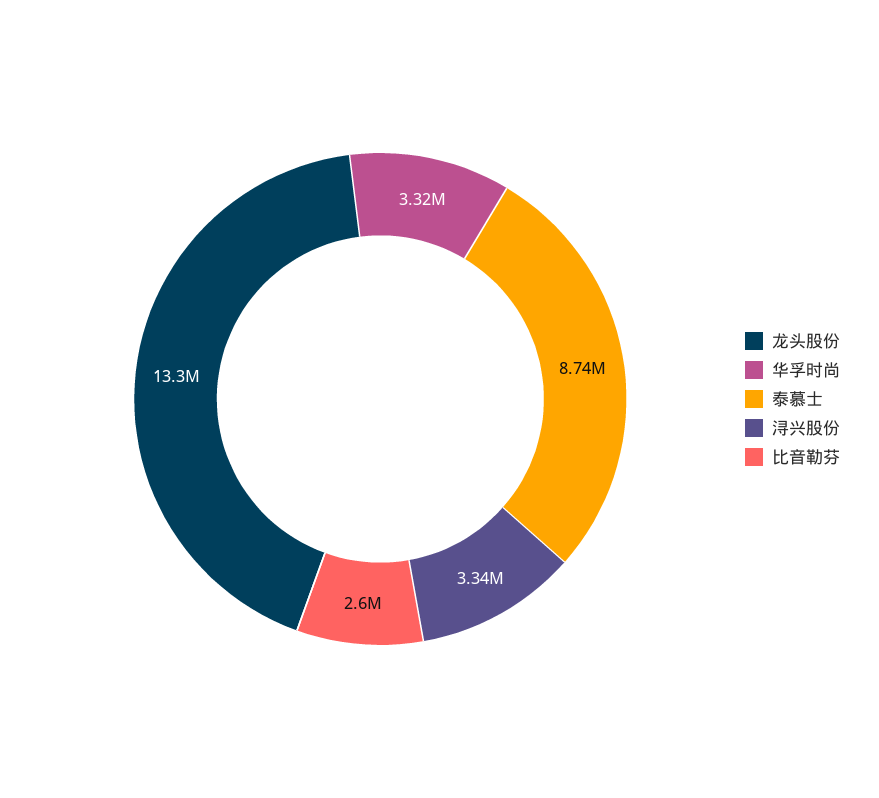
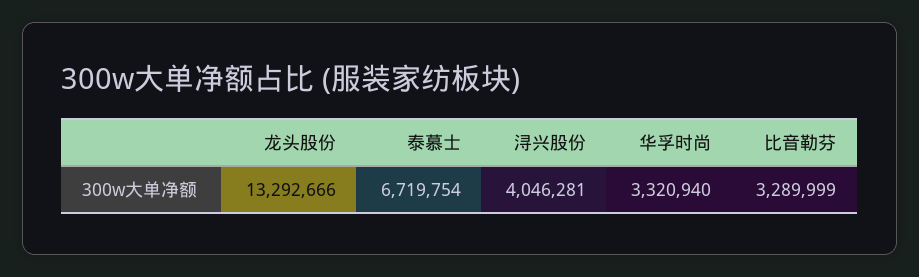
  {
    "龙头股份": 13292666,
    "华孚时尚": 3320940,
-   "泰慕士": 8740000,
+   "泰慕士": 6719754,
-   "浔兴股份": 3340000,
+   "浔兴股份": 4046281,
-   "比音勒芬": 2600000
+   "比音勒芬": 3289999
  }

